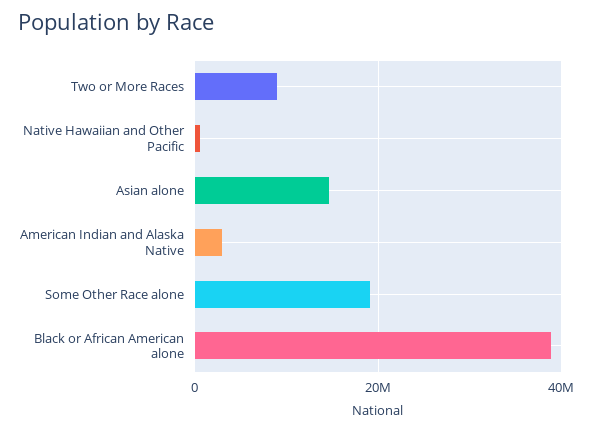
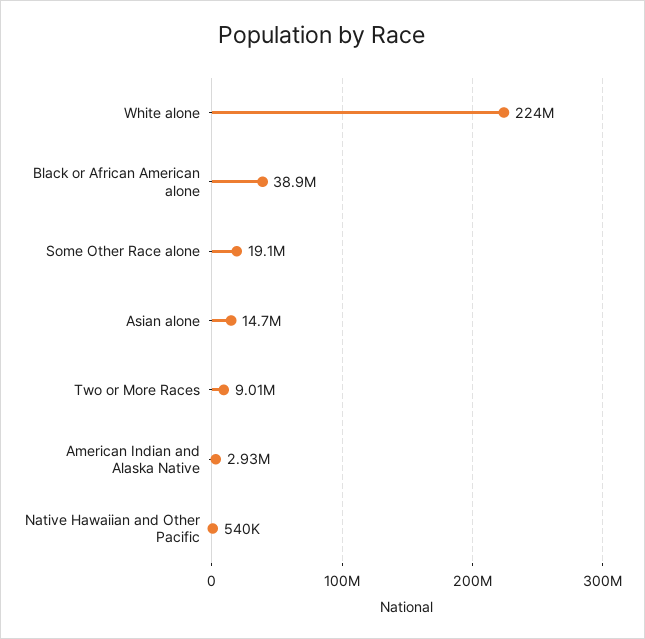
  {
    "Two or More Races": 9010000,
    "Native Hawaiian and Other Pacific": 540000,
    "Asian alone": 14700000,
    "American Indian and Alaska Native": 2930000,
    "Some Other Race alone": 19100000,
-   "Black or African American alone": 38900000
+   "Black or African American alone": 38900000,
+   "White alone": 224000000
  }

